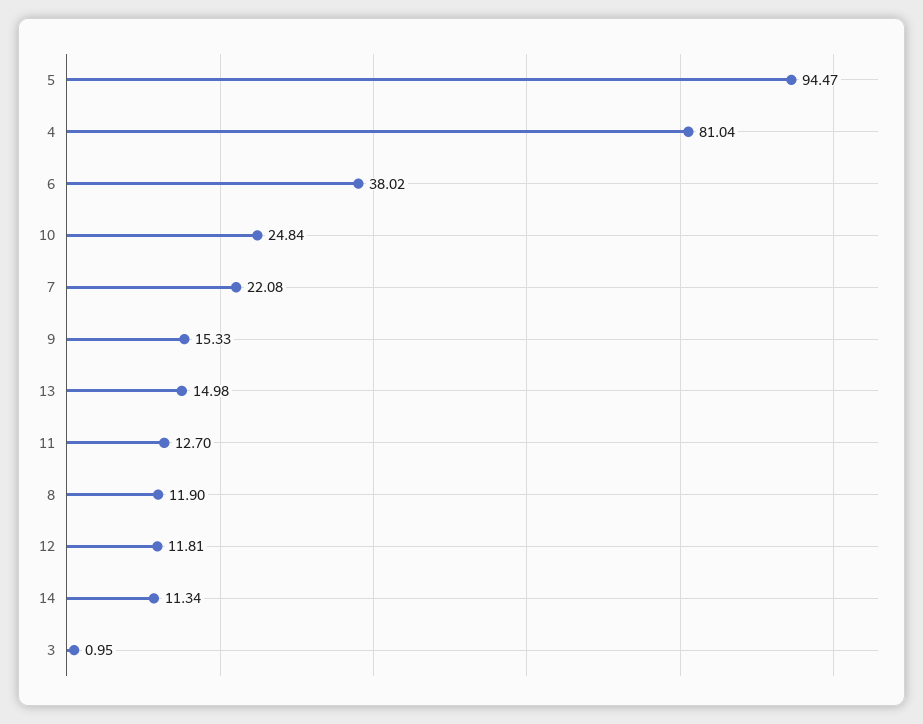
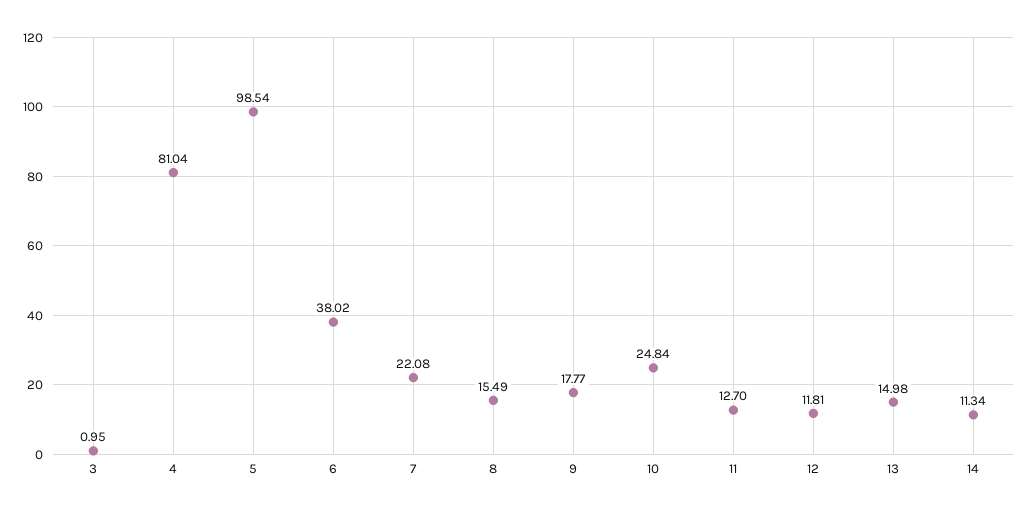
  {
-   "5": 94.47,
+   "5": 98.54,
    "4": 81.04,
    "6": 38.02,
    "10": 24.84,
    "7": 22.08,
-   "9": 15.33,
+   "9": 17.77,
    "13": 14.98,
    "11": 12.7,
-   "8": 11.9,
+   "8": 15.49,
    "12": 11.81,
    "14": 11.34,
    "3": 0.95
  }

